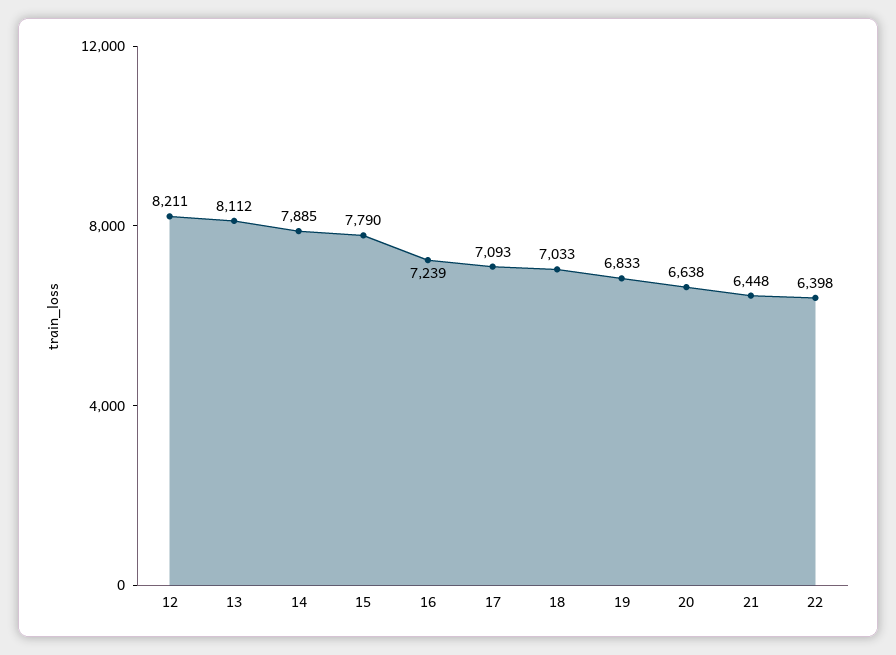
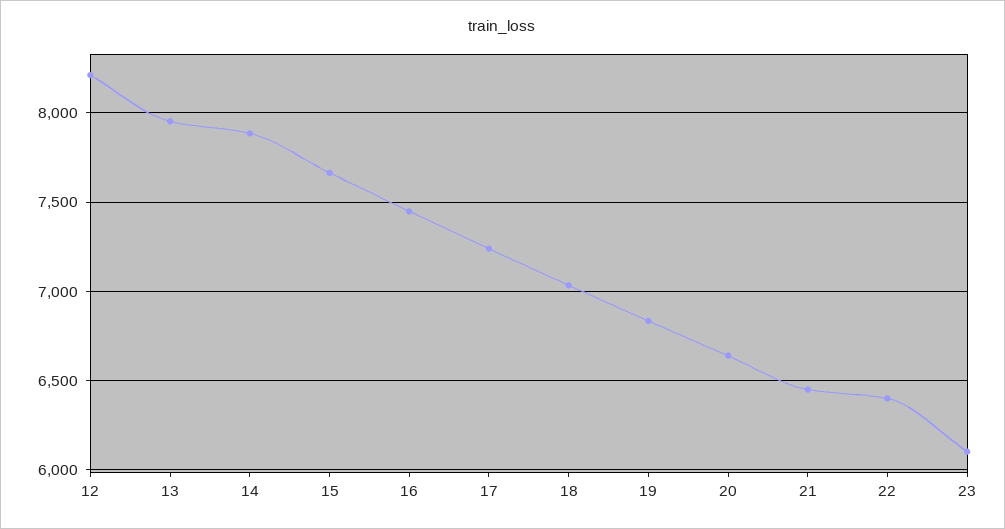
  {
    "12": 8211,
-   "13": 8112,
+   "13": 7950,
    "14": 7885,
-   "15": 7790,
+   "15": 7650,
-   "16": 7239,
+   "16": 7450,
-   "17": 7093,
+   "17": 7250,
    "18": 7033,
    "19": 6833,
    "20": 6638,
    "21": 6448,
-   "22": 6398
+   "22": 6398,
+   "23": 6100
  }

